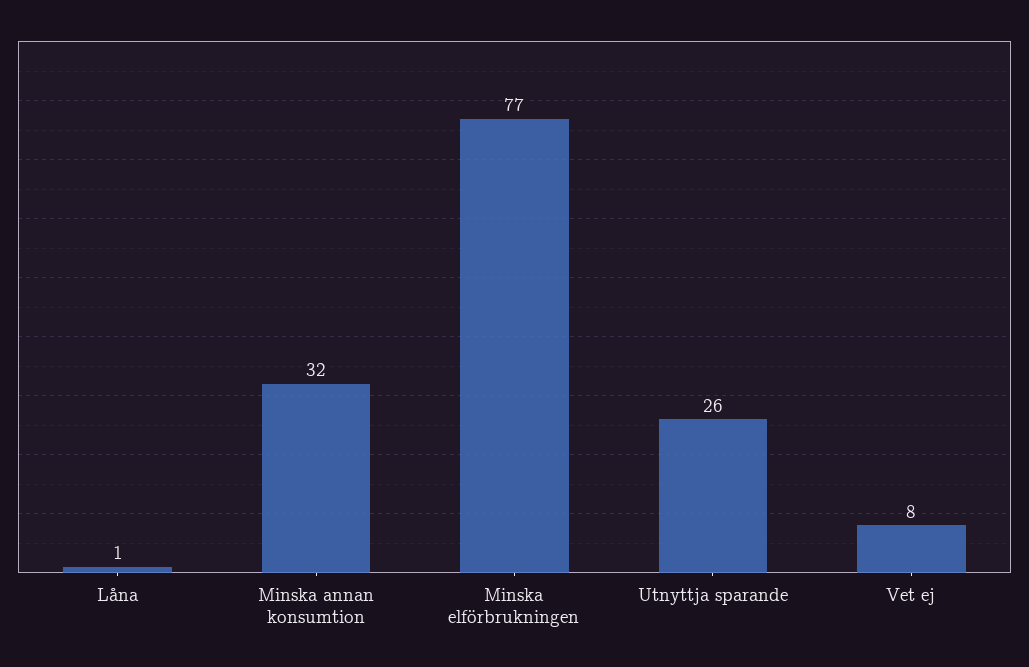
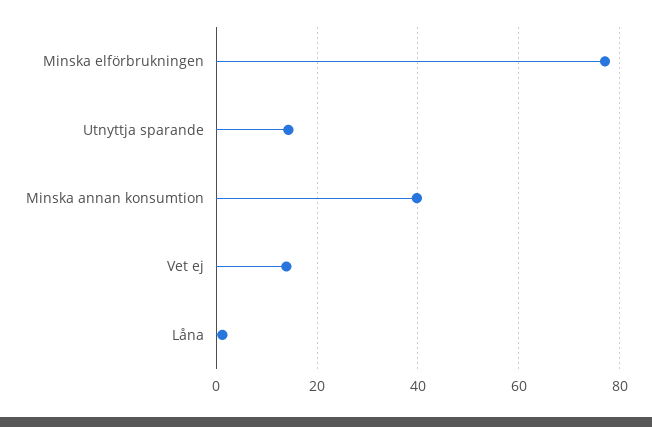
  {
    "Låna": 1,
-   "Minska annan konsumtion": 32,
+   "Minska annan konsumtion": 40,
    "Minska elförbrukningen": 77,
-   "Utnyttja sparande": 26,
+   "Utnyttja sparande": 14,
-   "Vet ej": 8
+   "Vet ej": 14
  }

